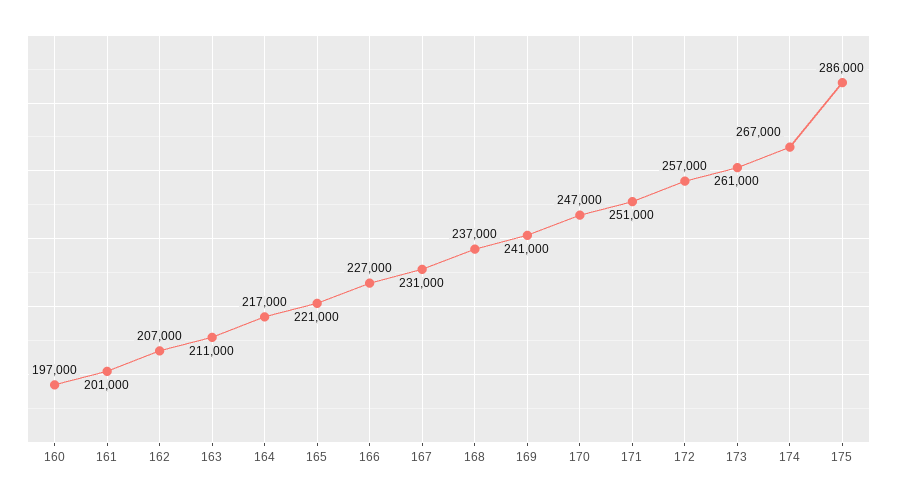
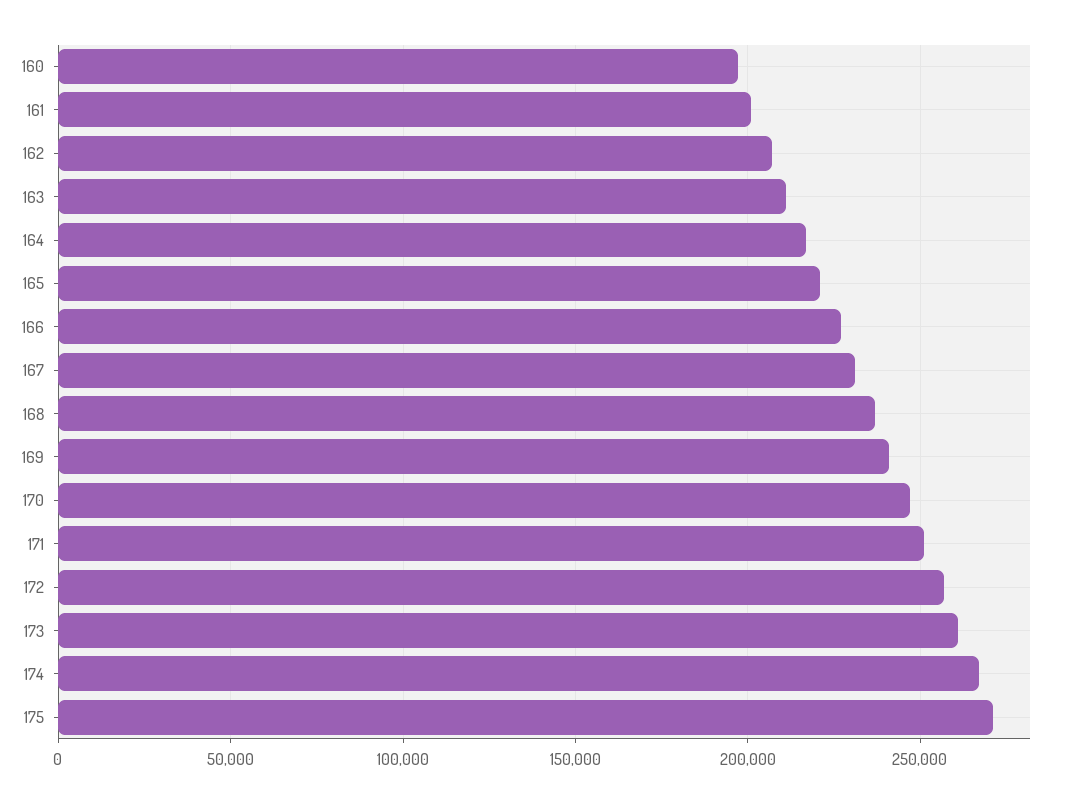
  {
    "160": 197000,
    "161": 201000,
    "162": 207000,
    "163": 211000,
    "164": 217000,
    "165": 221000,
    "166": 227000,
    "167": 231000,
    "168": 237000,
    "169": 241000,
    "170": 247000,
    "171": 251000,
    "172": 257000,
    "173": 261000,
    "174": 267000,
-   "175": 286000
+   "175": 270000
  }

